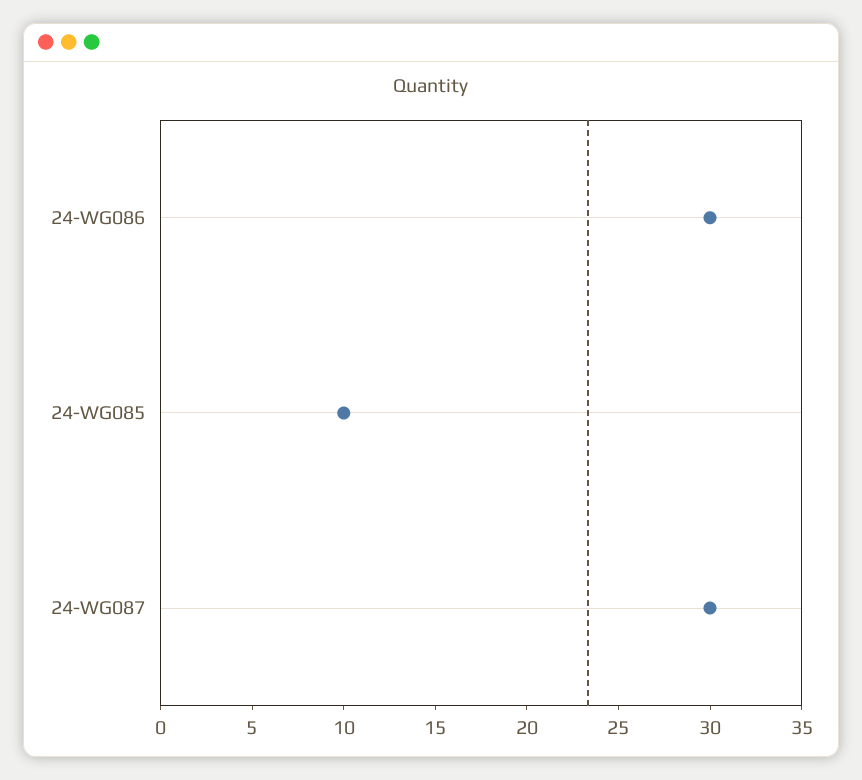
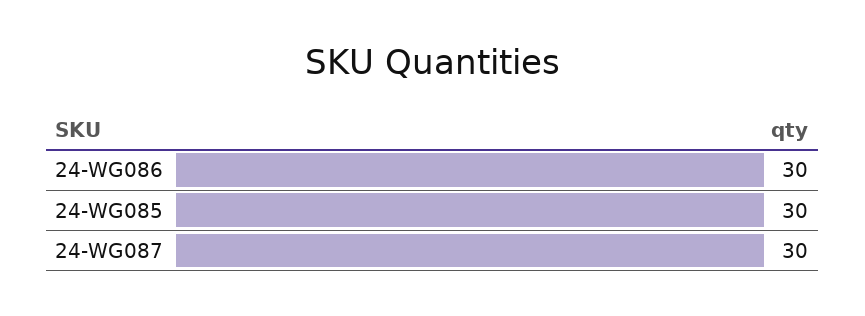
  {
    "24-WG086": 30,
-   "24-WG085": 10,
+   "24-WG085": 30,
    "24-WG087": 30
  }

